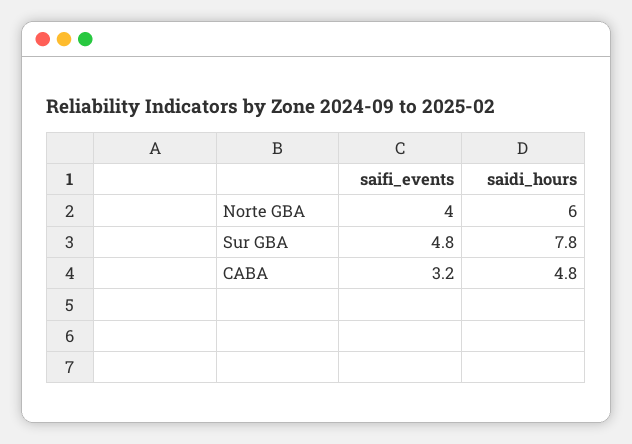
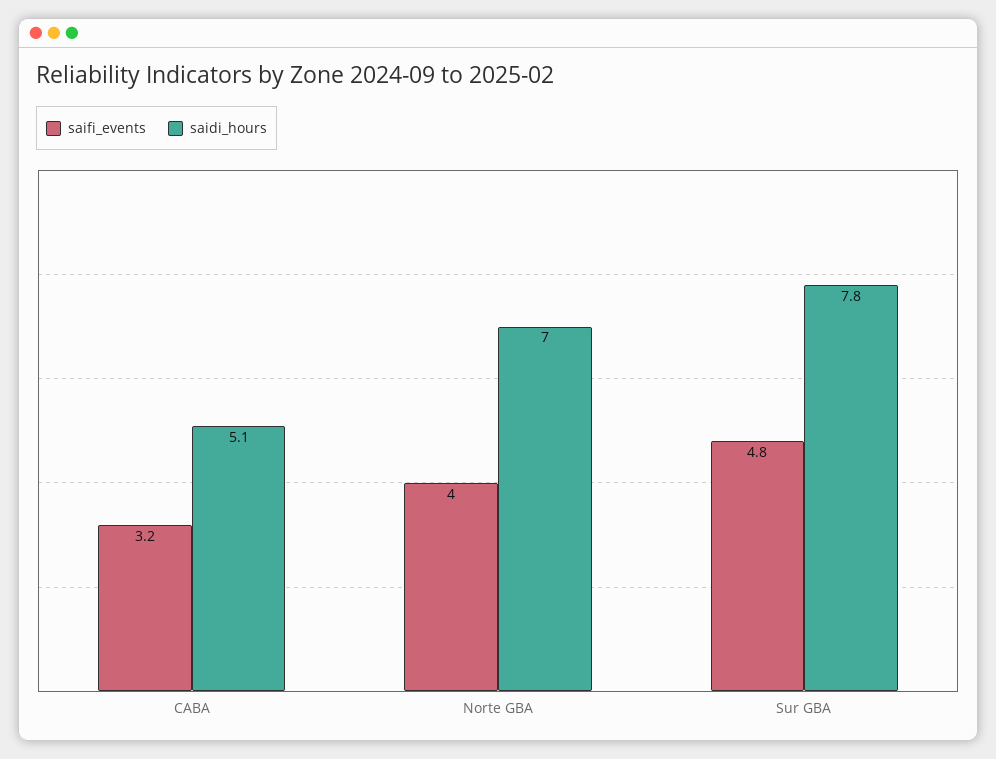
  {
    "saifi_events": {
      "Norte GBA": 4,
      "Sur GBA": 4.8,
      "CABA": 3.2
    },
    "saidi_hours": {
-     "Norte GBA": 6,
+     "Norte GBA": 7,
      "Sur GBA": 7.8,
-     "CABA": 4.8
+     "CABA": 5.1
    }
  }

